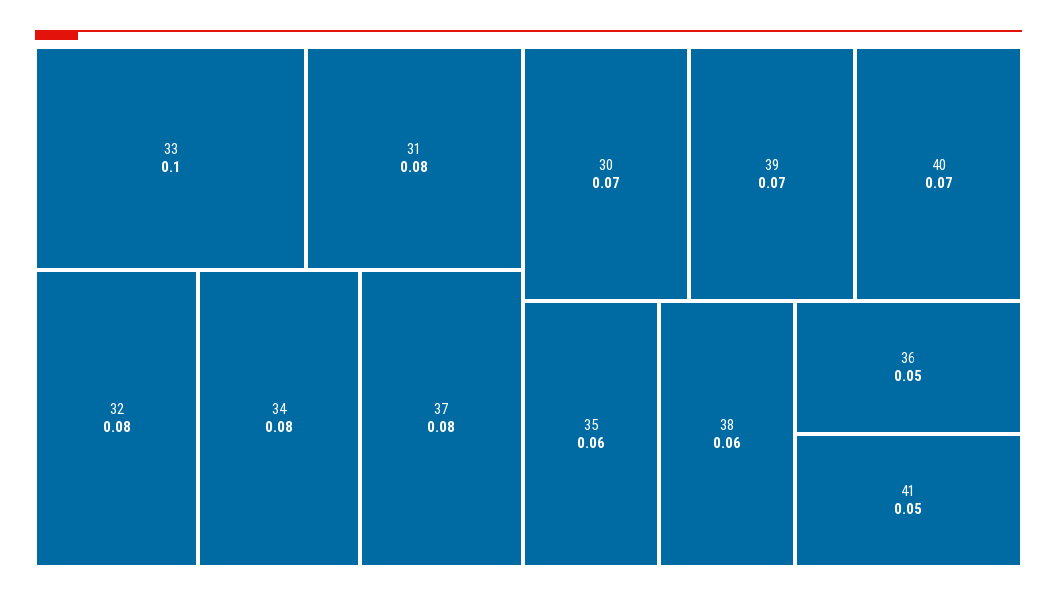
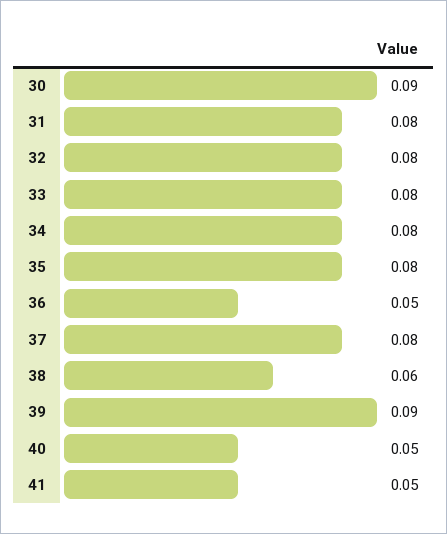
  {
-   "33": 0.1,
+   "33": 0.08,
    "31": 0.08,
    "32": 0.08,
    "34": 0.08,
    "37": 0.08,
-   "30": 0.07,
+   "30": 0.09,
-   "39": 0.07,
+   "39": 0.09,
-   "40": 0.07,
+   "40": 0.05,
-   "35": 0.06,
+   "35": 0.08,
    "38": 0.06,
    "36": 0.05,
    "41": 0.05
  }

